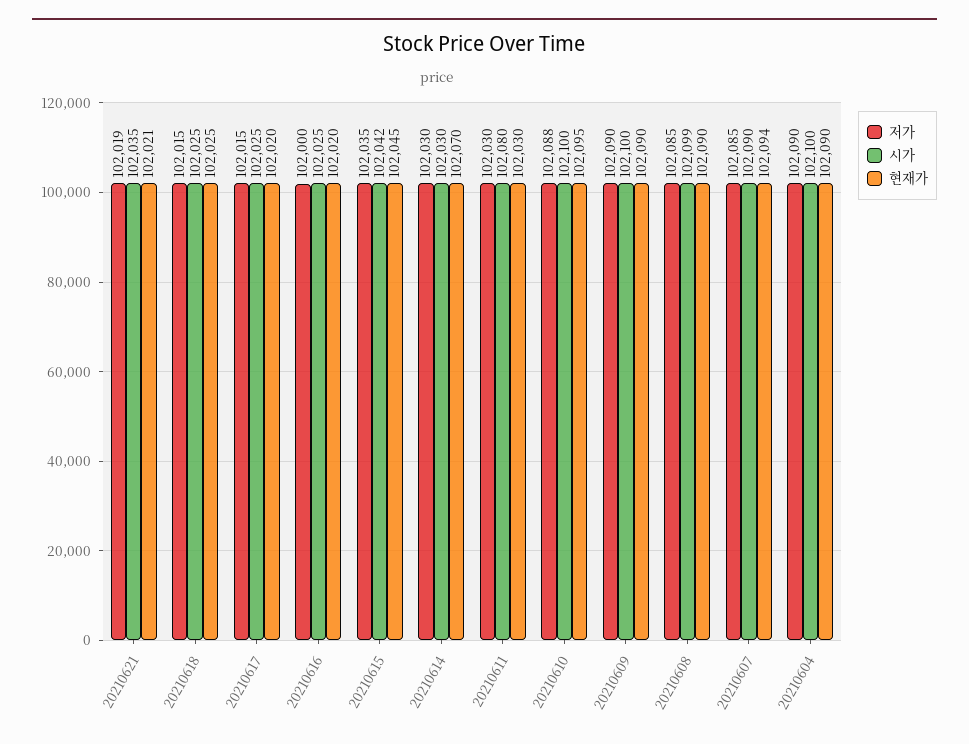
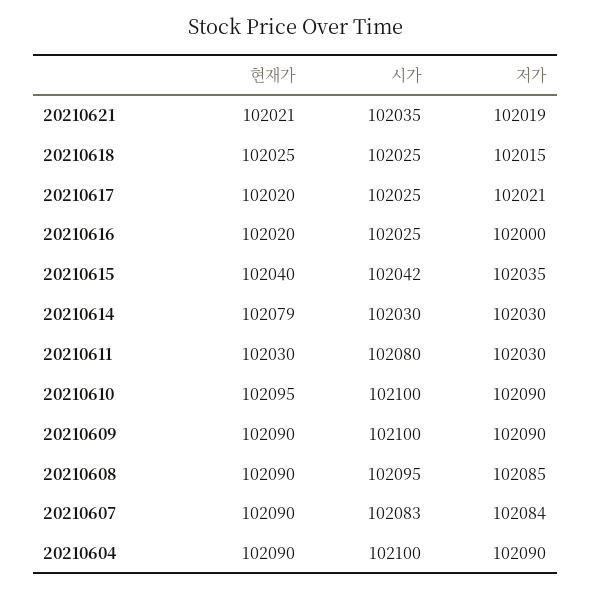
  {
    "저가": {
      "20210621": 102019,
      "20210618": 102015,
-     "20210617": 102015,
+     "20210617": 102021,
      "20210616": 102000,
      "20210615": 102035,
      "20210614": 102030,
      "20210611": 102030,
-     "20210610": 102088,
+     "20210610": 102090,
      "20210609": 102090,
      "20210608": 102085,
-     "20210607": 102085,
+     "20210607": 102084,
      "20210604": 102090
    },
    "시가": {
      "20210621": 102035,
      "20210618": 102025,
      "20210617": 102025,
      "20210616": 102025,
      "20210615": 102042,
      "20210614": 102030,
      "20210611": 102080,
      "20210610": 102100,
      "20210609": 102100,
-     "20210608": 102099,
+     "20210608": 102095,
-     "20210607": 102090,
+     "20210607": 102083,
      "20210604": 102100
    },
    "현재가": {
      "20210621": 102021,
      "20210618": 102025,
      "20210617": 102020,
      "20210616": 102020,
-     "20210615": 102045,
+     "20210615": 102040,
-     "20210614": 102070,
+     "20210614": 102079,
      "20210611": 102030,
      "20210610": 102095,
      "20210609": 102090,
      "20210608": 102090,
-     "20210607": 102094,
+     "20210607": 102090,
      "20210604": 102090
    }
  }

